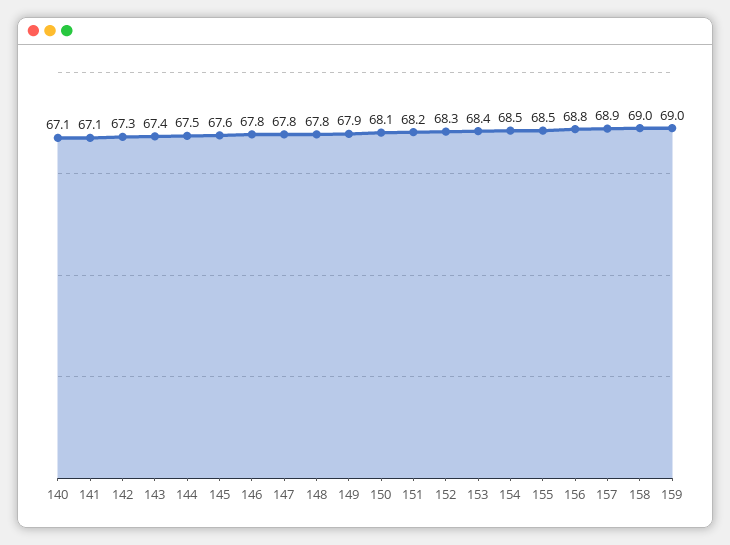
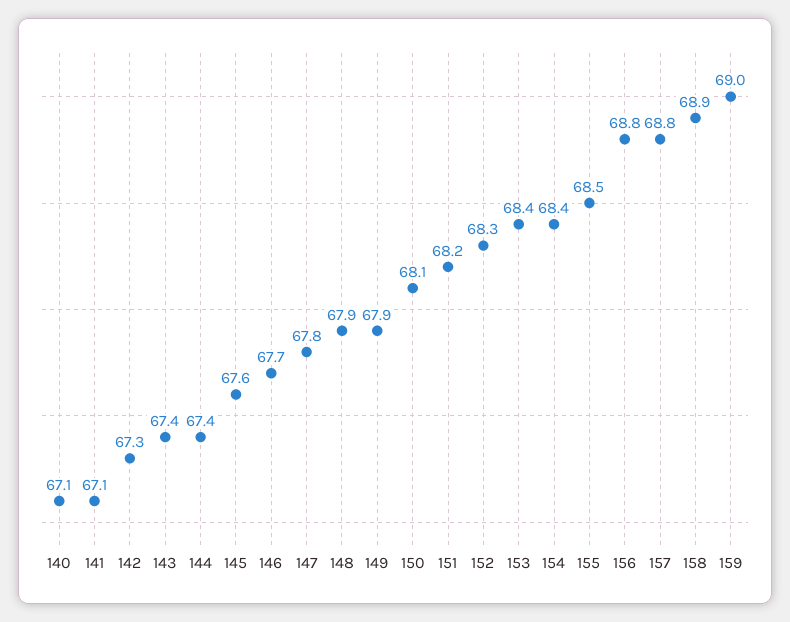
  {
    "140": 67.1,
    "141": 67.1,
    "142": 67.3,
    "143": 67.4,
-   "144": 67.5,
+   "144": 67.4,
    "145": 67.6,
-   "146": 67.8,
+   "146": 67.7,
    "147": 67.8,
-   "148": 67.8,
+   "148": 67.9,
    "149": 67.9,
    "150": 68.1,
    "151": 68.2,
    "152": 68.3,
    "153": 68.4,
-   "154": 68.5,
+   "154": 68.4,
    "155": 68.5,
    "156": 68.8,
-   "157": 68.9,
+   "157": 68.8,
-   "158": 69,
+   "158": 68.9,
    "159": 69
  }

